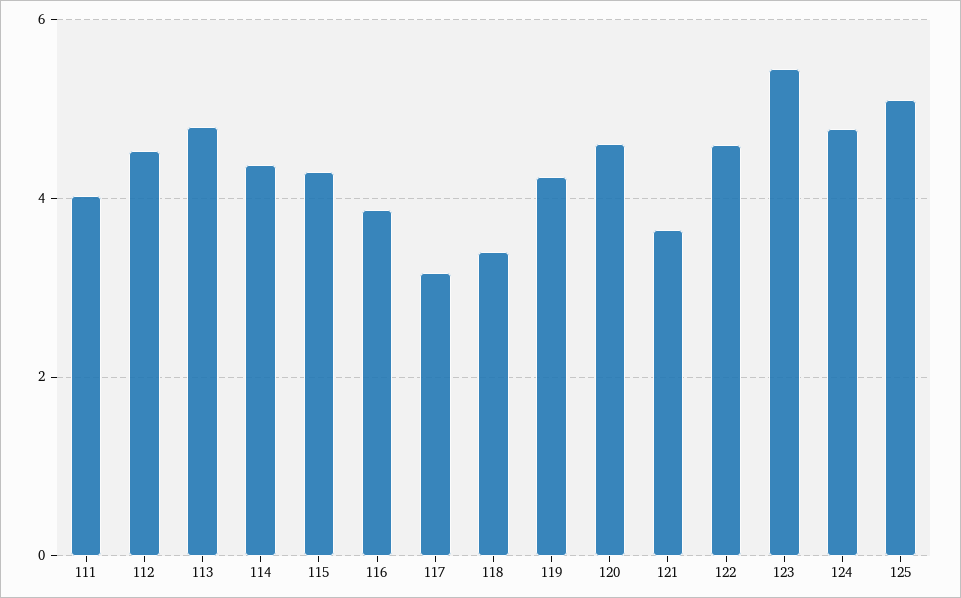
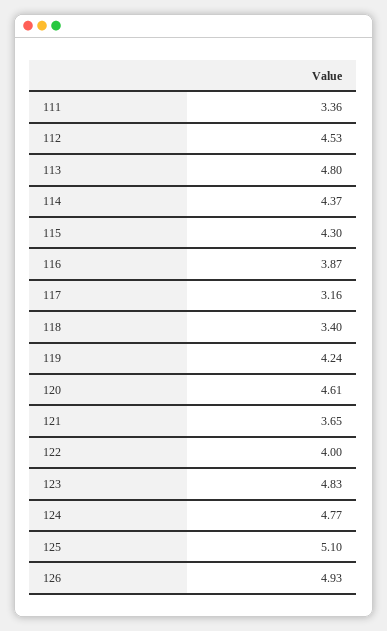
  {
-   "111": 4,
+   "111": 3.36,
    "112": 4.53,
    "113": 4.8,
    "114": 4.37,
    "115": 4.3,
    "116": 3.87,
    "117": 3.16,
    "118": 3.4,
    "119": 4.24,
    "120": 4.61,
    "121": 3.65,
-   "122": 4.6,
+   "122": 4,
-   "123": 5.4,
+   "123": 4.83,
    "124": 4.77,
-   "125": 5.1
+   "125": 5.1,
+   "126": 4.93
  }

